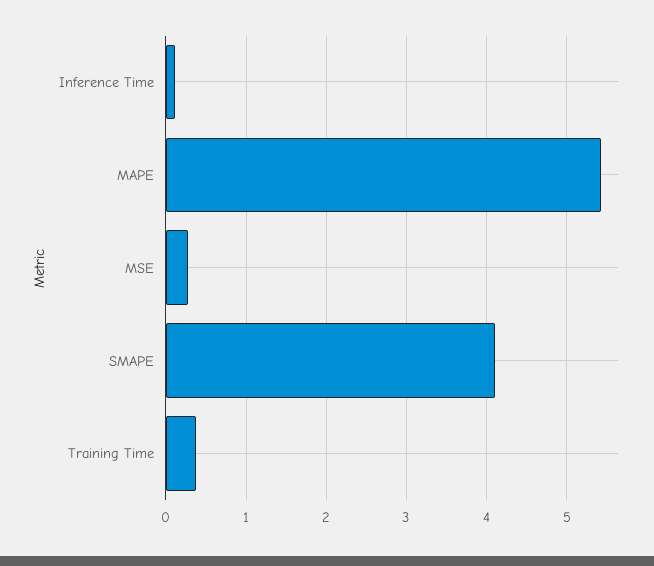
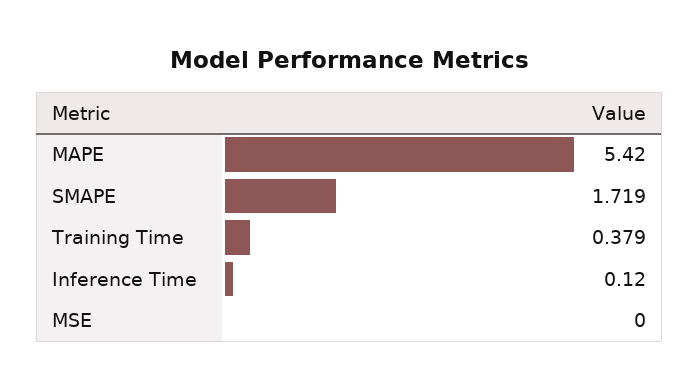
  {
    "Inference Time": 0.12,
    "MAPE": 5.42,
-   "MSE": 0.3,
+   "MSE": 0,
-   "SMAPE": 4.1,
+   "SMAPE": 1.719,
    "Training Time": 0.379
  }

